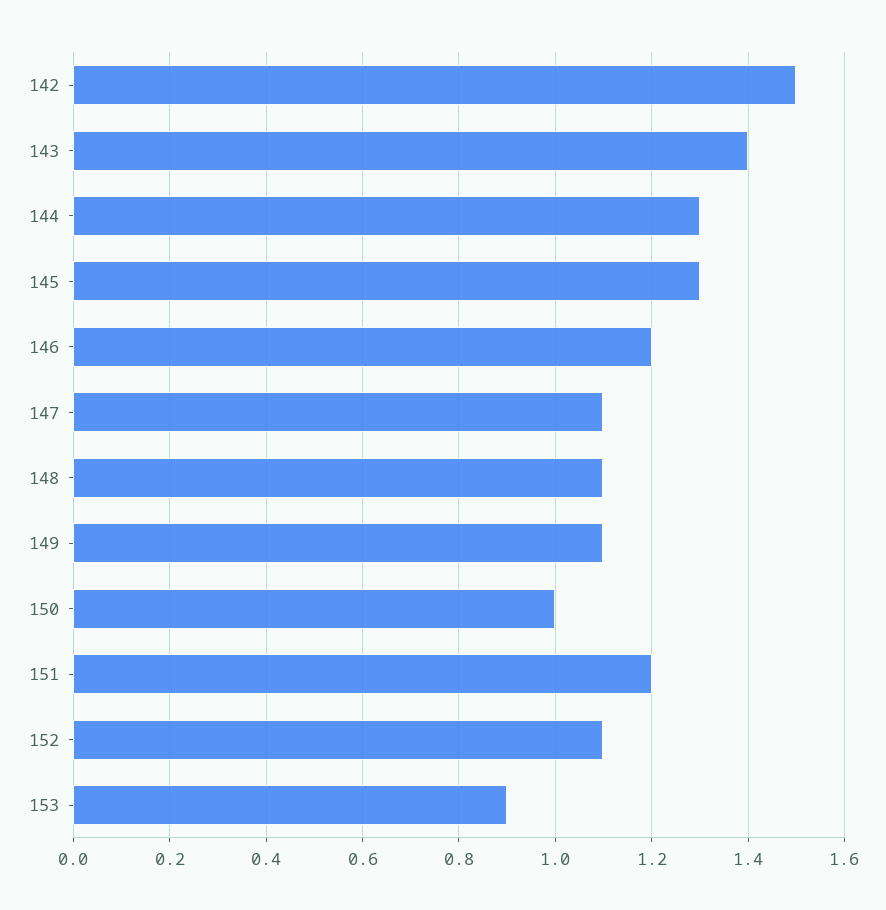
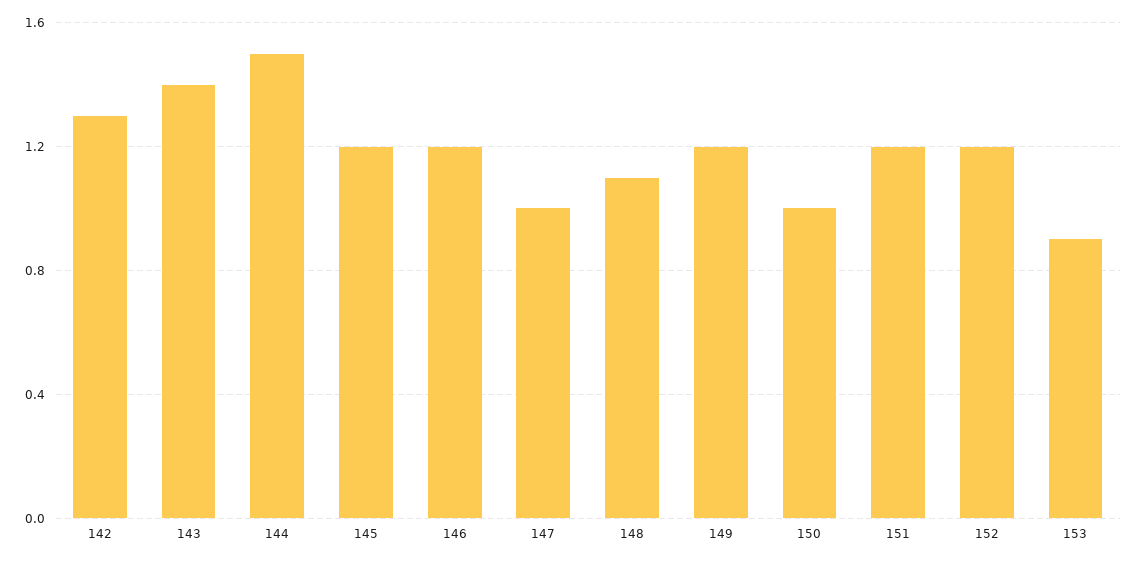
  {
-   "142": 1.5,
+   "142": 1.3,
    "143": 1.4,
-   "144": 1.3,
+   "144": 1.5,
-   "145": 1.3,
+   "145": 1.2,
    "146": 1.2,
-   "147": 1.1,
+   "147": 1,
    "148": 1.1,
-   "149": 1.1,
+   "149": 1.2,
    "150": 1,
    "151": 1.2,
-   "152": 1.1,
+   "152": 1.2,
    "153": 0.9
  }

